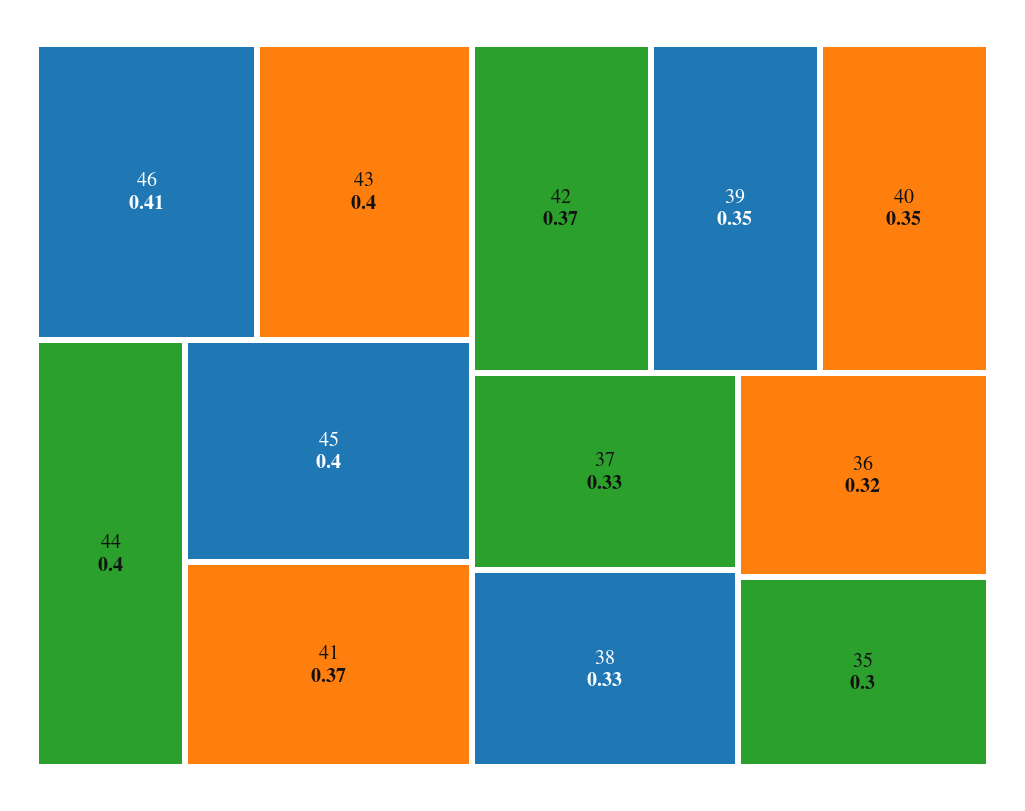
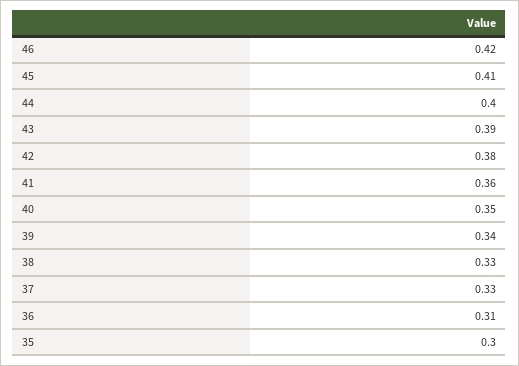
  {
-   "46": 0.41,
+   "46": 0.42,
-   "43": 0.4,
+   "43": 0.39,
    "44": 0.4,
-   "45": 0.4,
+   "45": 0.41,
-   "41": 0.37,
+   "41": 0.36,
-   "42": 0.37,
+   "42": 0.38,
-   "39": 0.35,
+   "39": 0.34,
    "40": 0.35,
    "37": 0.33,
    "38": 0.33,
-   "36": 0.32,
+   "36": 0.31,
    "35": 0.3
  }

